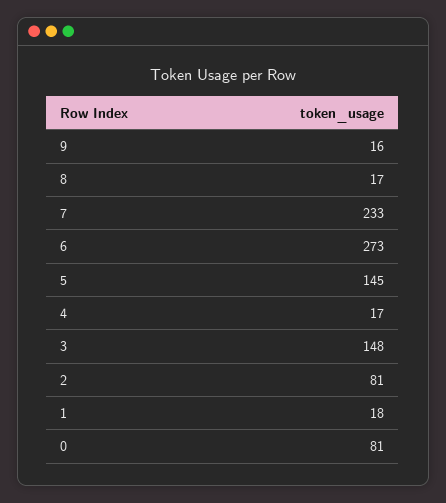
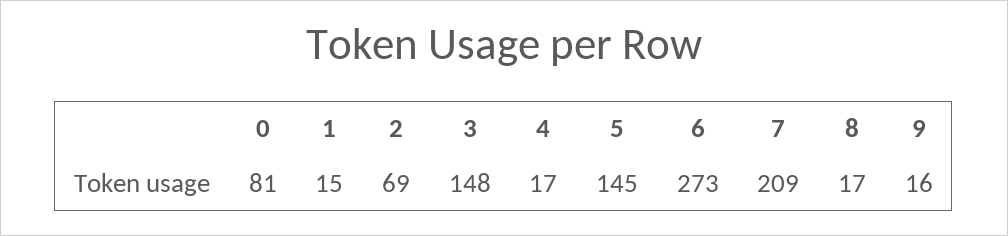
  {
    "9": 16,
    "8": 17,
-   "7": 233,
+   "7": 209,
    "6": 273,
    "5": 145,
    "4": 17,
    "3": 148,
-   "2": 81,
+   "2": 69,
-   "1": 18,
+   "1": 15,
    "0": 81
  }

